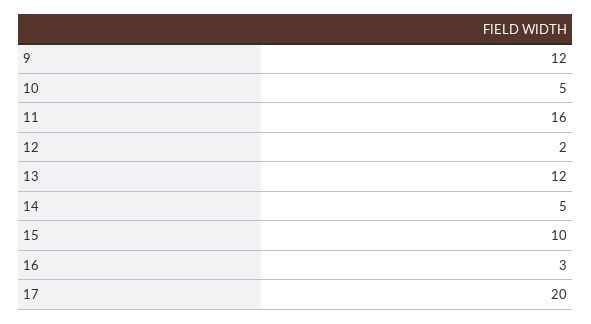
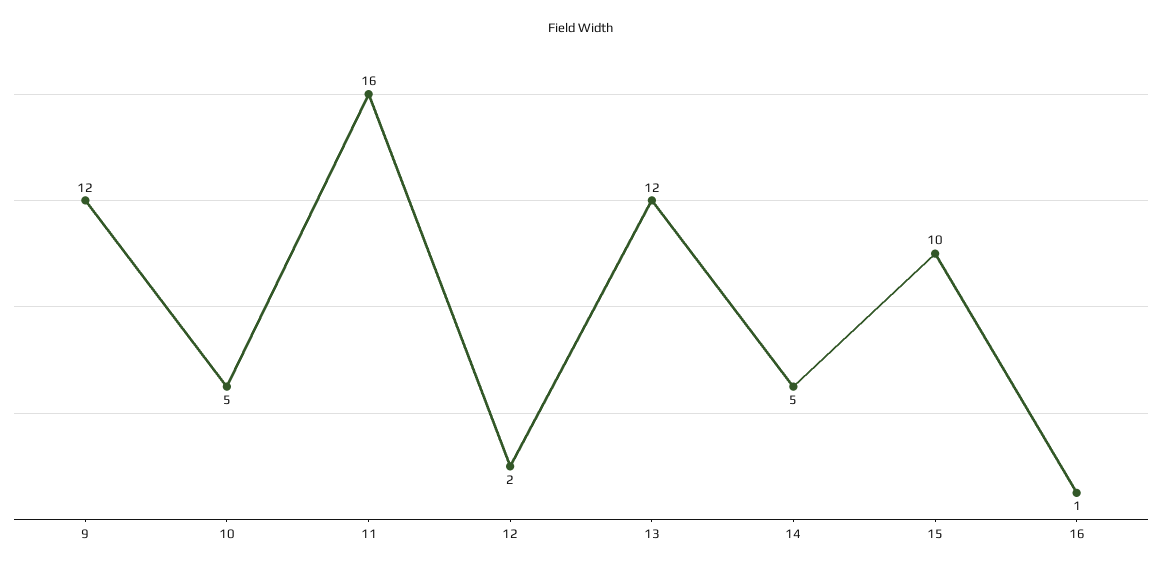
  {
    "9": 12,
    "10": 5,
    "11": 16,
    "12": 2,
    "13": 12,
    "14": 5,
    "15": 10,
-   "16": 3,
+   "16": 1
-   "17": 20
  }

